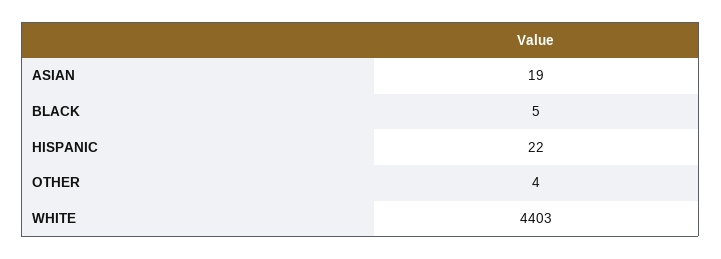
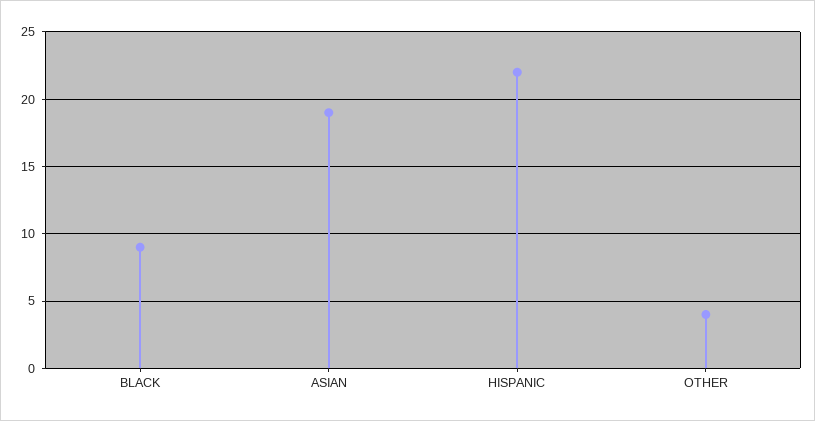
  {
    "ASIAN": 19,
-   "BLACK": 5,
+   "BLACK": 9,
    "HISPANIC": 22,
-   "OTHER": 4,
+   "OTHER": 4
-   "WHITE": 4403
  }

